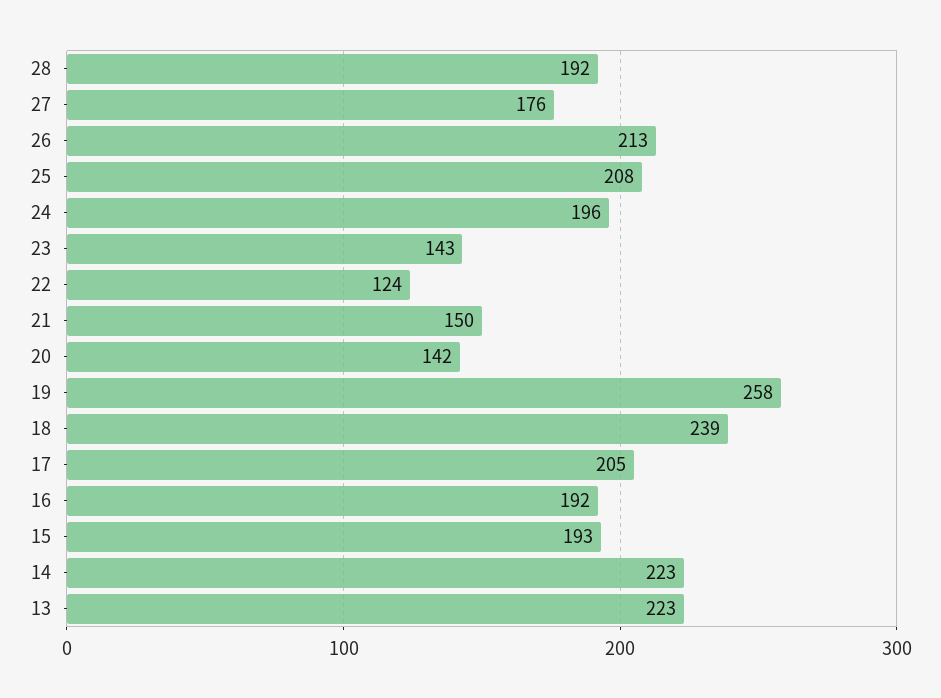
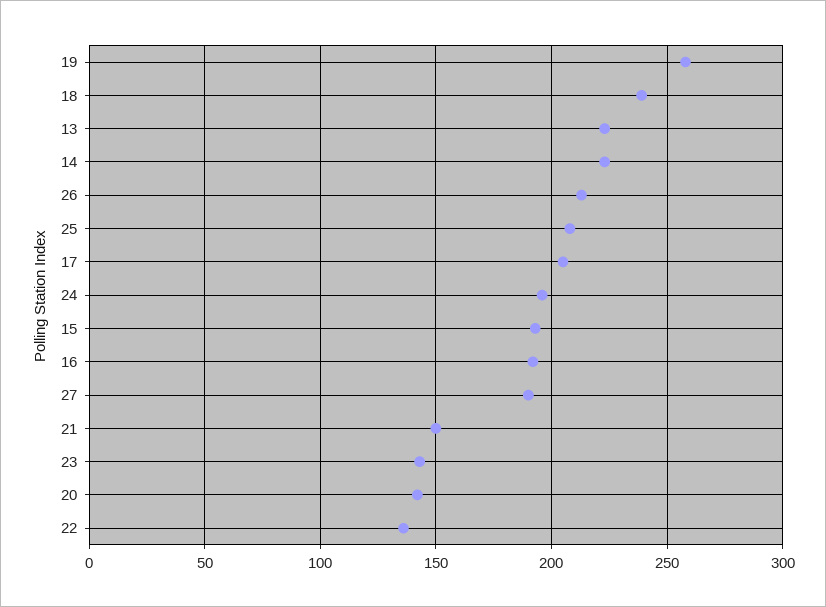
  {
-   "28": 192,
-   "27": 176,
+   "27": 190,
    "26": 213,
    "25": 208,
    "24": 196,
    "23": 143,
-   "22": 124,
+   "22": 135,
    "21": 150,
    "20": 142,
    "19": 258,
    "18": 239,
    "17": 205,
    "16": 192,
    "15": 193,
    "14": 223,
    "13": 223
  }

